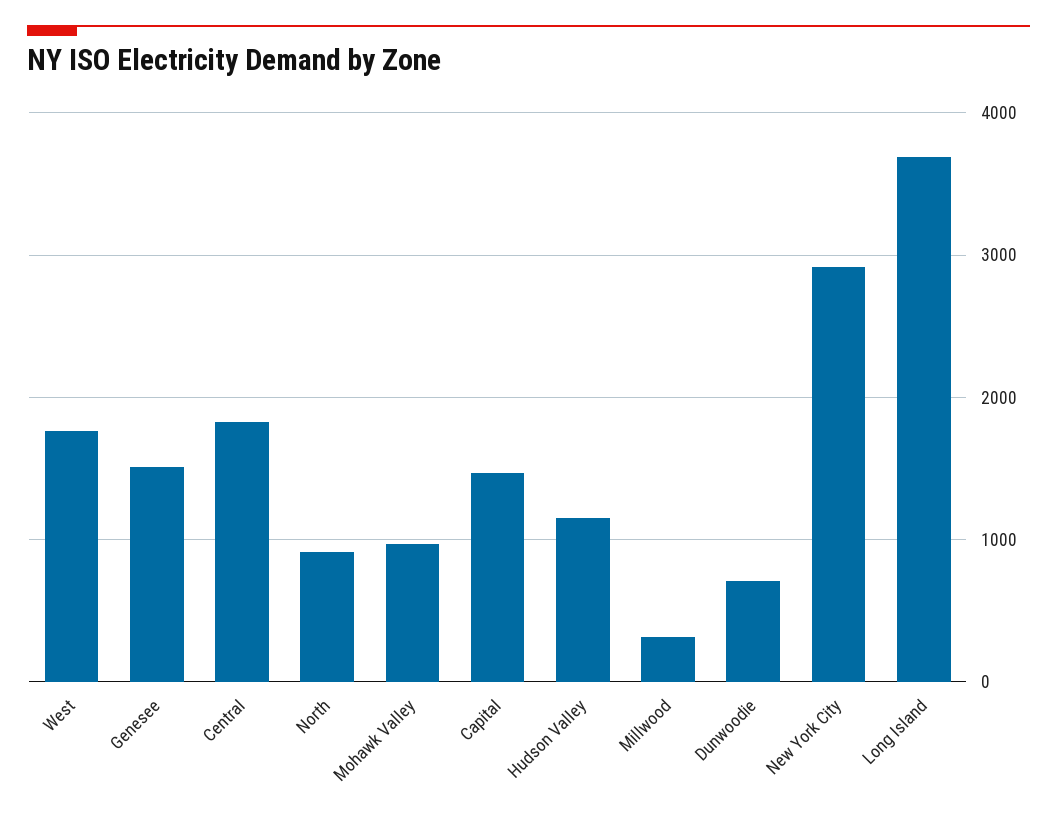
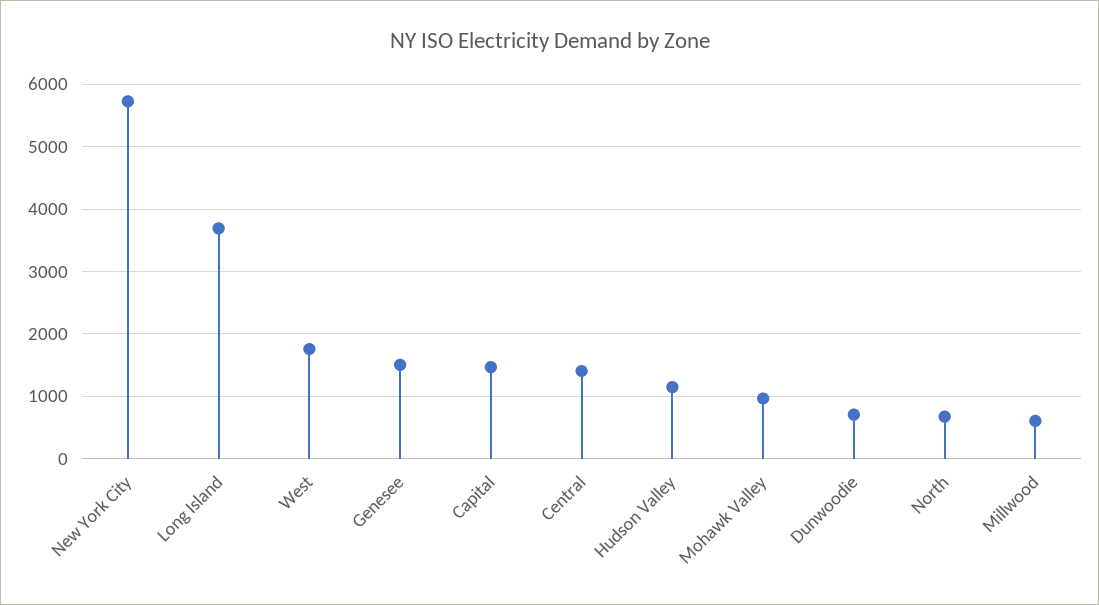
  {
    "West": 1800,
    "Genesee": 1500,
-   "Central": 1800,
+   "Central": 1400,
-   "North": 900,
+   "North": 700,
    "Mohawk Valley": 1000,
    "Capital": 1500,
    "Hudson Valley": 1100,
-   "Millwood": 300,
+   "Millwood": 600,
    "Dunwoodie": 700,
-   "New York City": 2900,
+   "New York City": 5700,
    "Long Island": 3700
  }

